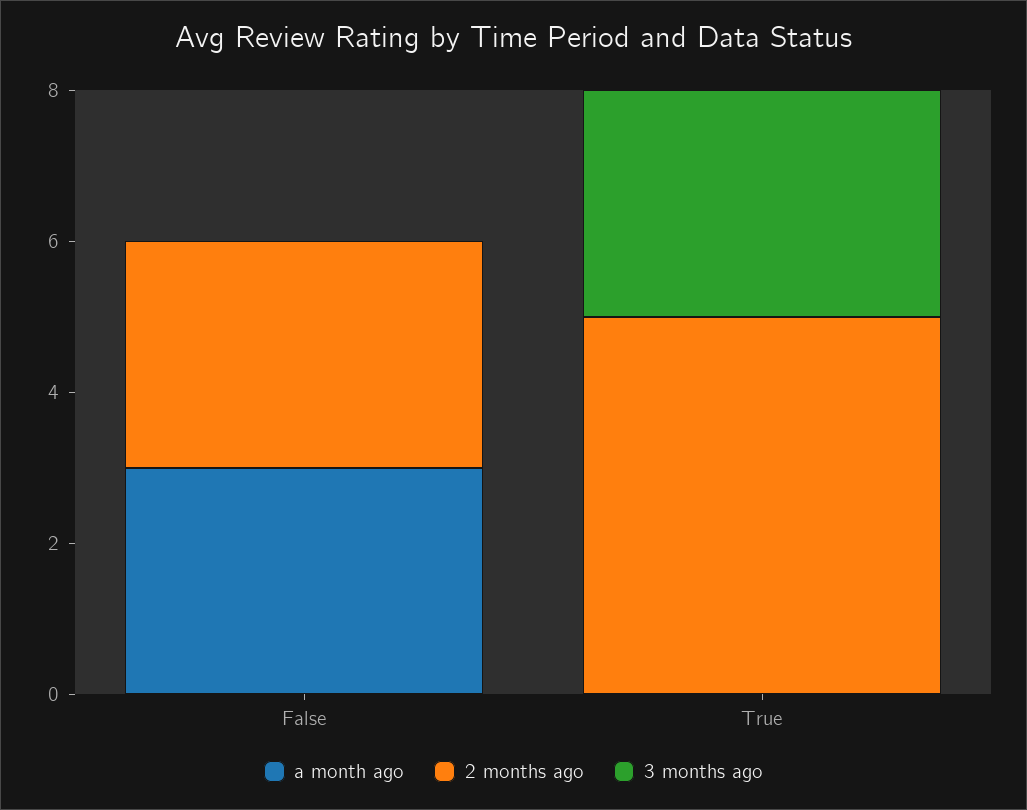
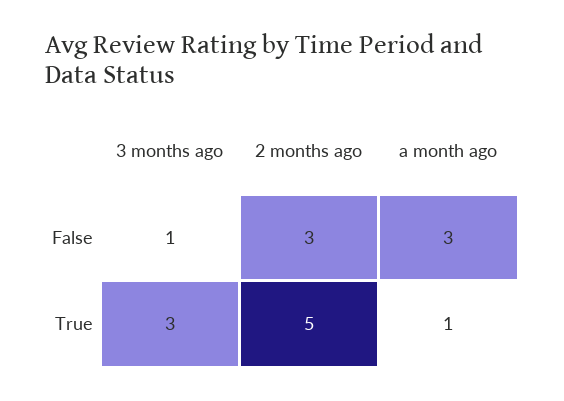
  {
    "a month ago": {
      "False": 3,
-     "True": 0
+     "True": 1
    },
    "2 months ago": {
      "False": 3,
      "True": 5
    },
    "3 months ago": {
-     "False": 0,
+     "False": 1,
      "True": 3
    }
  }

